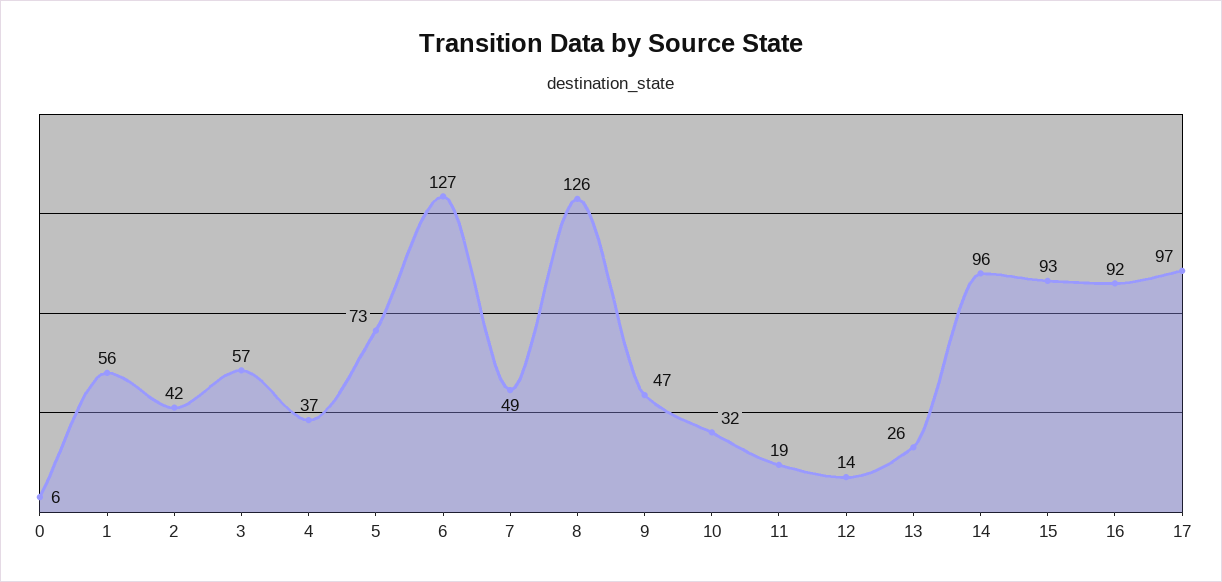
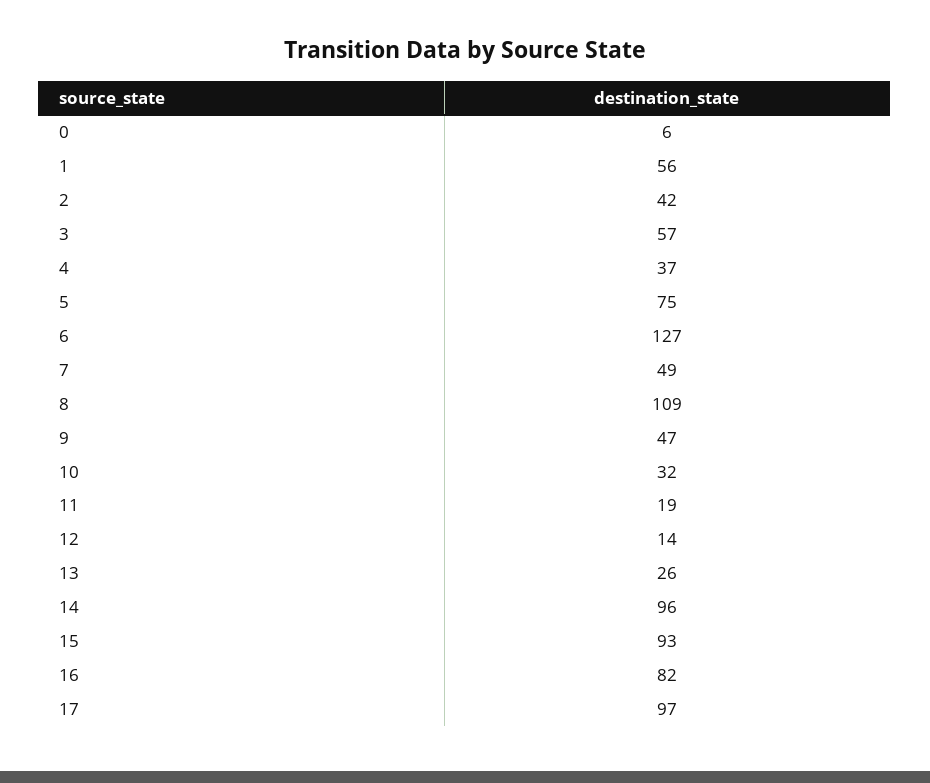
  {
    "0": 6,
    "1": 56,
    "2": 42,
    "3": 57,
    "4": 37,
-   "5": 73,
+   "5": 75,
    "6": 127,
    "7": 49,
-   "8": 126,
+   "8": 109,
    "9": 47,
    "10": 32,
    "11": 19,
    "12": 14,
    "13": 26,
    "14": 96,
    "15": 93,
-   "16": 92,
+   "16": 82,
    "17": 97
  }

